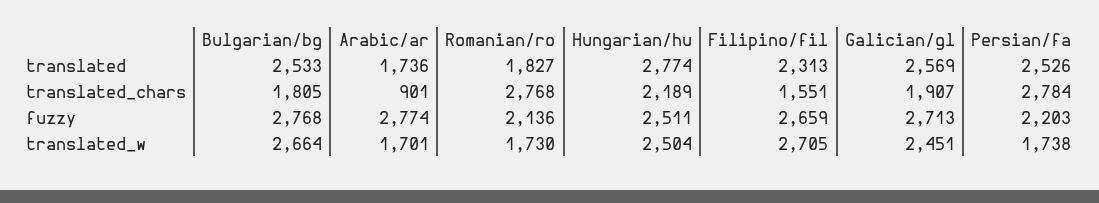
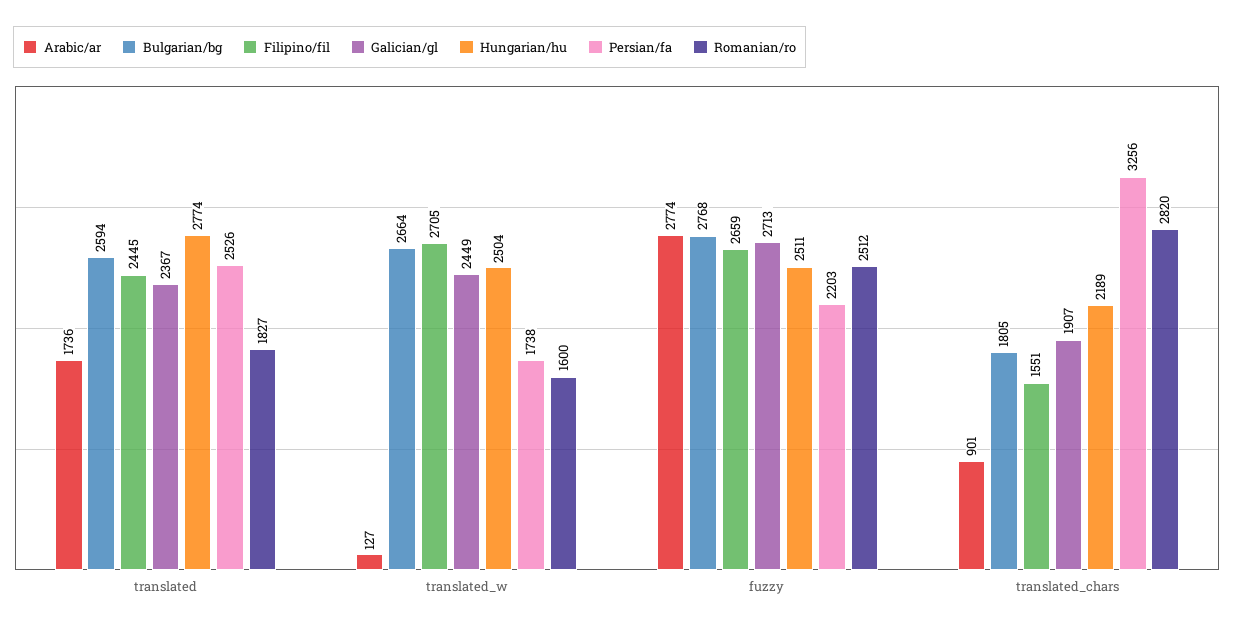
  {
    "Bulgarian/bg": {
-     "translated": 2533,
+     "translated": 2594,
      "translated_chars": 1805,
      "fuzzy": 2768,
      "translated_w": 2664
    },
    "Arabic/ar": {
      "translated": 1736,
      "translated_chars": 901,
      "fuzzy": 2774,
-     "translated_w": 1701
+     "translated_w": 127
    },
    "Romanian/ro": {
      "translated": 1827,
-     "translated_chars": 2768,
+     "translated_chars": 2820,
-     "fuzzy": 2136,
+     "fuzzy": 2512,
-     "translated_w": 1730
+     "translated_w": 1600
    },
    "Hungarian/hu": {
      "translated": 2774,
      "translated_chars": 2189,
      "fuzzy": 2511,
      "translated_w": 2504
    },
    "Filipino/fil": {
-     "translated": 2313,
+     "translated": 2445,
      "translated_chars": 1551,
      "fuzzy": 2659,
      "translated_w": 2705
    },
    "Galician/gl": {
-     "translated": 2569,
+     "translated": 2367,
      "translated_chars": 1907,
      "fuzzy": 2713,
-     "translated_w": 2451
+     "translated_w": 2449
    },
    "Persian/fa": {
      "translated": 2526,
-     "translated_chars": 2784,
+     "translated_chars": 3256,
      "fuzzy": 2203,
      "translated_w": 1738
    }
  }

